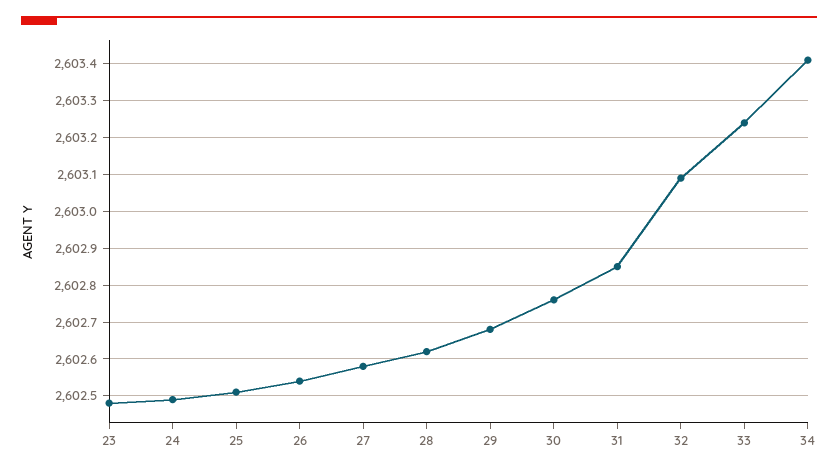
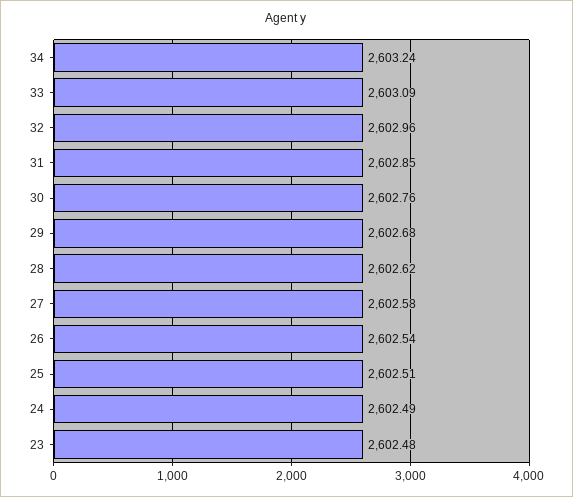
  {
    "23": 2602.48,
    "24": 2602.49,
    "25": 2602.51,
    "26": 2602.54,
    "27": 2602.58,
    "28": 2602.62,
    "29": 2602.68,
    "30": 2602.76,
    "31": 2602.85,
-   "32": 2603.1,
+   "32": 2602.96,
-   "33": 2603.25,
+   "33": 2603.09,
-   "34": 2603.4
+   "34": 2603.24
  }

